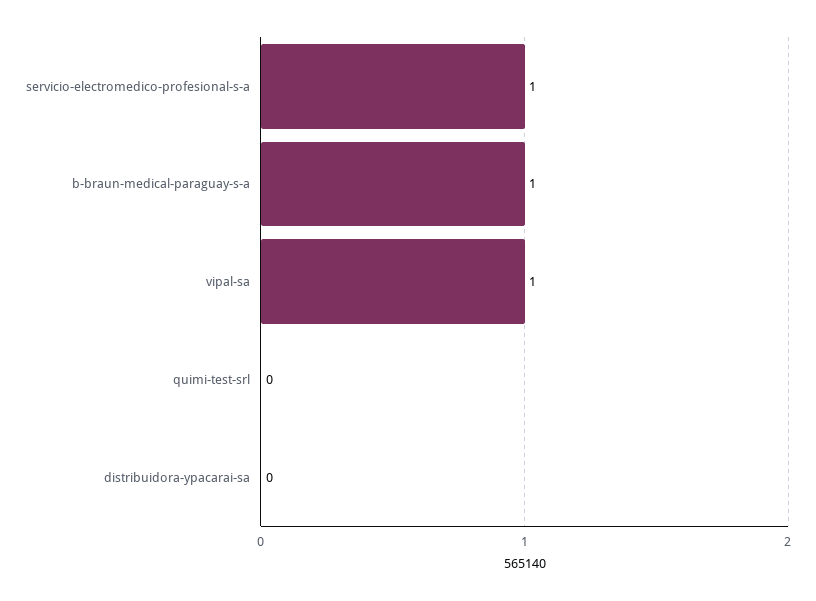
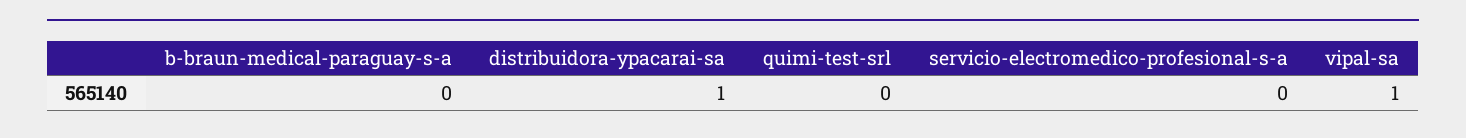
  {
-   "servicio-electromedico-profesional-s-a": 1,
+   "servicio-electromedico-profesional-s-a": 0,
-   "b-braun-medical-paraguay-s-a": 1,
+   "b-braun-medical-paraguay-s-a": 0,
    "vipal-sa": 1,
    "quimi-test-srl": 0,
-   "distribuidora-ypacarai-sa": 0
+   "distribuidora-ypacarai-sa": 1
  }

